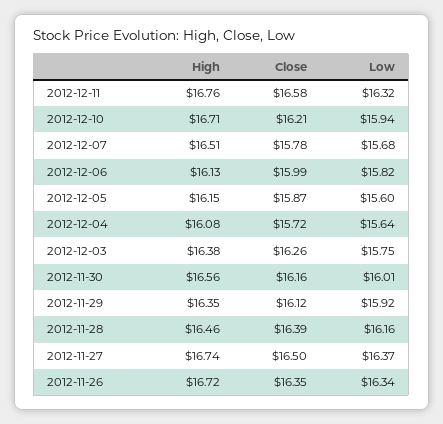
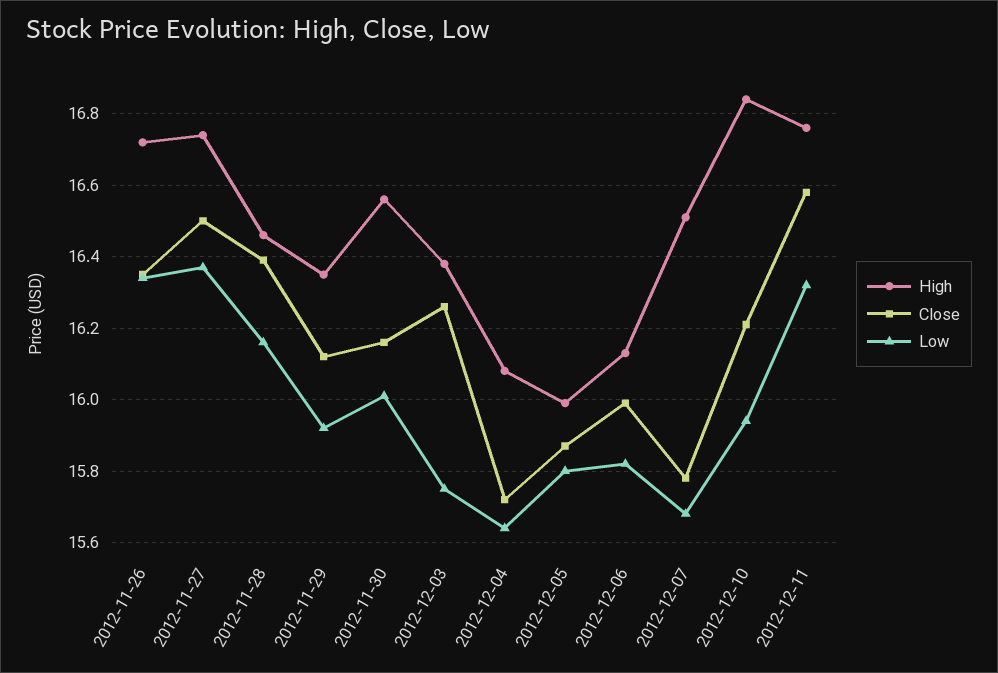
  {
    "High": {
      "2012-12-11": 16.76,
-     "2012-12-10": 16.71,
+     "2012-12-10": 16.85,
      "2012-12-07": 16.51,
      "2012-12-06": 16.13,
-     "2012-12-05": 16.15,
+     "2012-12-05": 16,
      "2012-12-04": 16.08,
      "2012-12-03": 16.38,
      "2012-11-30": 16.56,
      "2012-11-29": 16.35,
      "2012-11-28": 16.46,
      "2012-11-27": 16.74,
      "2012-11-26": 16.72
    },
    "Close": {
      "2012-12-11": 16.58,
      "2012-12-10": 16.21,
      "2012-12-07": 15.78,
      "2012-12-06": 15.99,
      "2012-12-05": 15.87,
      "2012-12-04": 15.72,
      "2012-12-03": 16.26,
      "2012-11-30": 16.16,
      "2012-11-29": 16.12,
      "2012-11-28": 16.39,
      "2012-11-27": 16.5,
      "2012-11-26": 16.35
    },
    "Low": {
      "2012-12-11": 16.32,
      "2012-12-10": 15.94,
      "2012-12-07": 15.68,
      "2012-12-06": 15.82,
-     "2012-12-05": 15.6,
+     "2012-12-05": 15.8,
      "2012-12-04": 15.64,
      "2012-12-03": 15.75,
      "2012-11-30": 16.01,
      "2012-11-29": 15.92,
      "2012-11-28": 16.16,
      "2012-11-27": 16.37,
      "2012-11-26": 16.34
    }
  }

